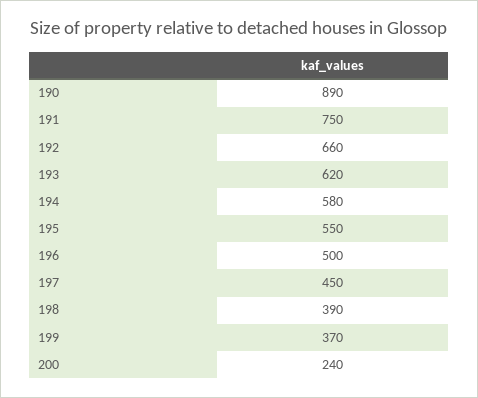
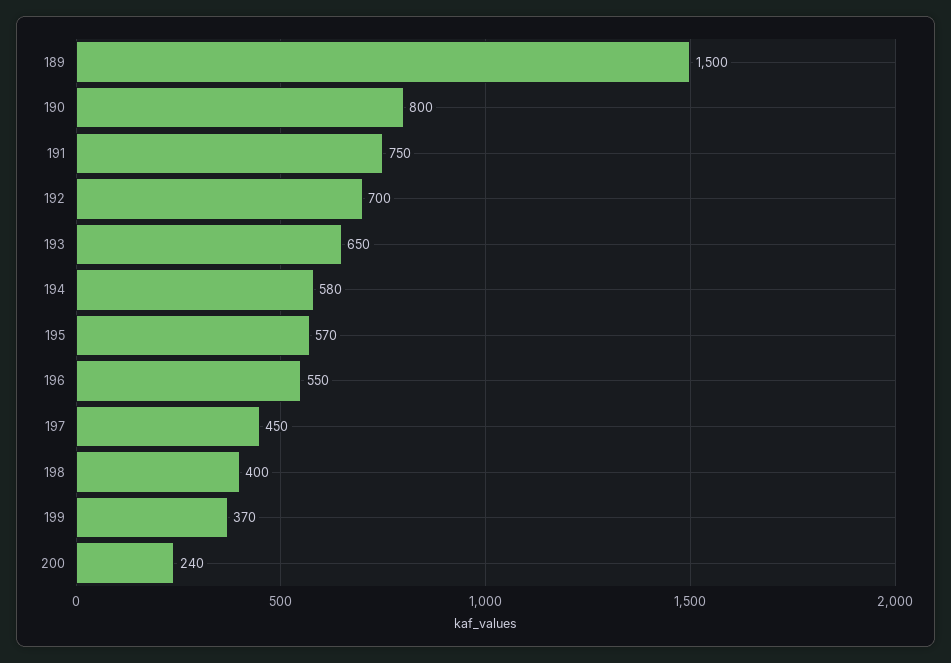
  {
-   "190": 890,
+   "190": 800,
    "191": 750,
-   "192": 660,
+   "192": 700,
-   "193": 620,
+   "193": 650,
    "194": 580,
-   "195": 550,
+   "195": 570,
-   "196": 500,
+   "196": 550,
    "197": 450,
-   "198": 390,
+   "198": 400,
    "199": 370,
-   "200": 240
+   "200": 240,
+   "189": 1500
  }

